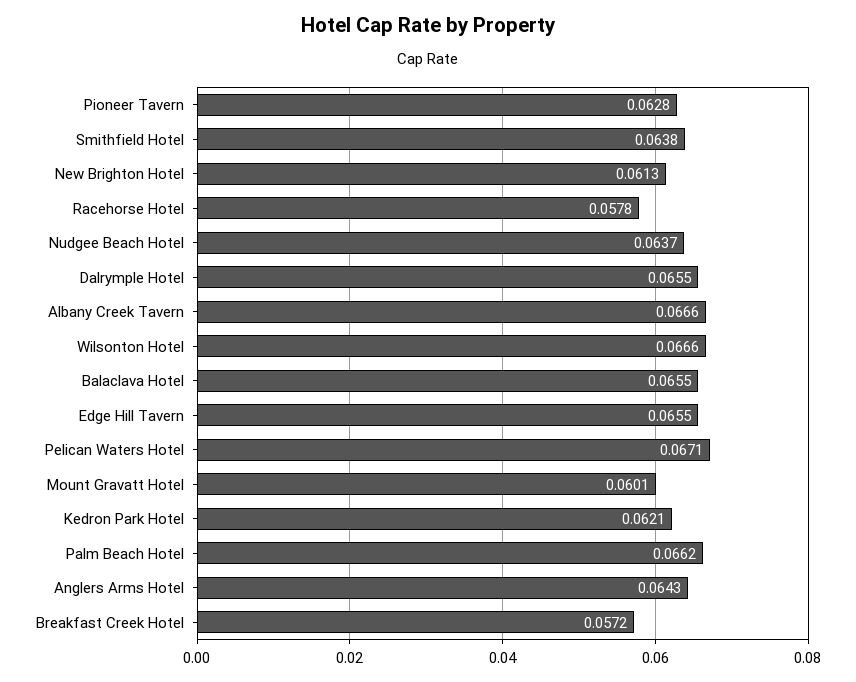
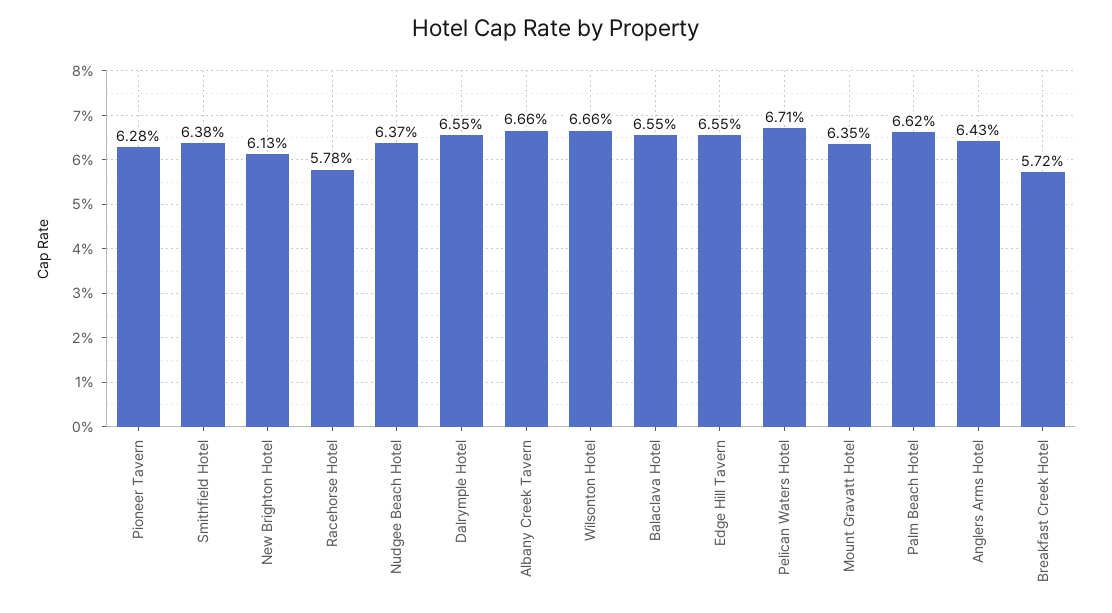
  {
    "Pioneer Tavern": 0.0628,
    "Smithfield Hotel": 0.0638,
    "New Brighton Hotel": 0.0613,
    "Racehorse Hotel": 0.0578,
    "Nudgee Beach Hotel": 0.0637,
    "Dalrymple Hotel": 0.0655,
    "Albany Creek Tavern": 0.0666,
    "Wilsonton Hotel": 0.0666,
    "Balaclava Hotel": 0.0655,
    "Edge Hill Tavern": 0.0655,
    "Pelican Waters Hotel": 0.0671,
-   "Mount Gravatt Hotel": 0.0601,
+   "Mount Gravatt Hotel": 0.0635,
-   "Kedron Park Hotel": 0.0621,
    "Palm Beach Hotel": 0.0662,
    "Anglers Arms Hotel": 0.0643,
    "Breakfast Creek Hotel": 0.0572
  }

